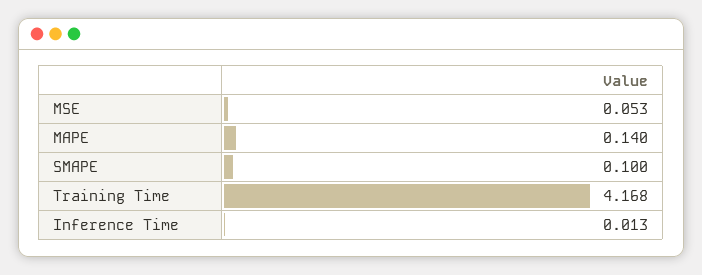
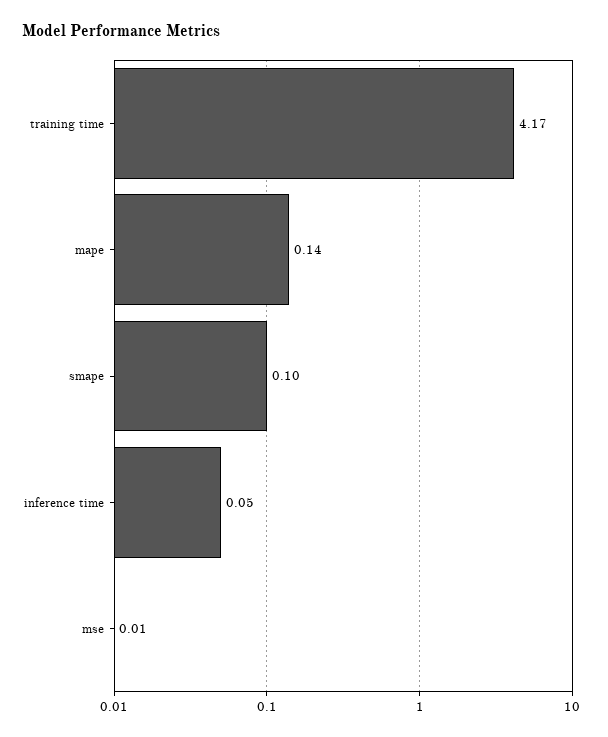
  {
-   "MSE": 0.053,
+   "MSE": 0.01,
    "MAPE": 0.14,
    "SMAPE": 0.1,
    "Training Time": 4.168,
-   "Inference Time": 0.013
+   "Inference Time": 0.05
  }

